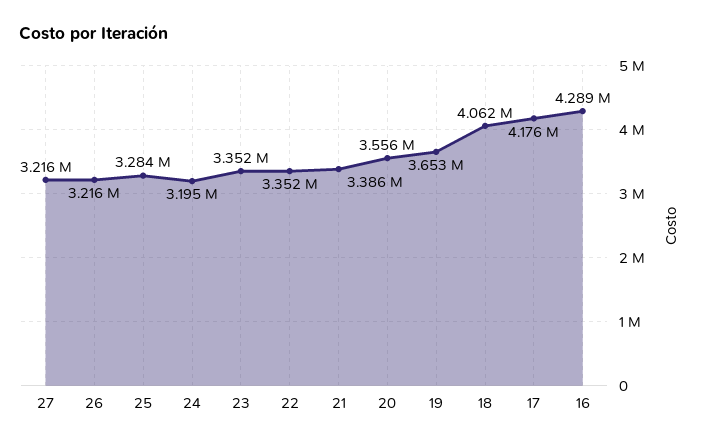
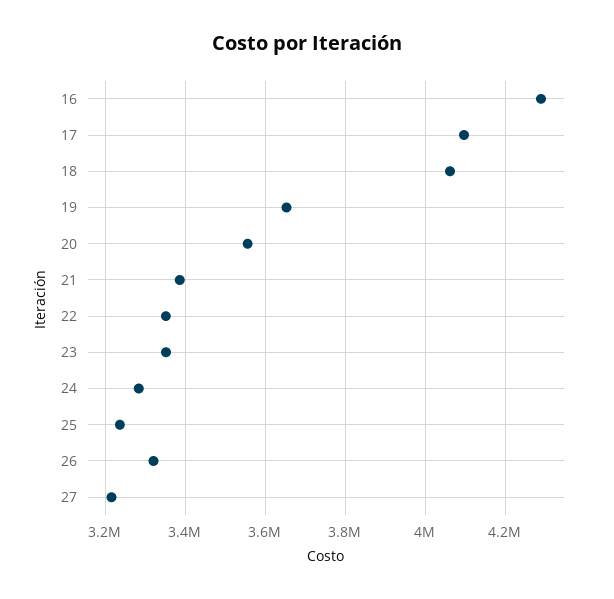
  {
    "27": 3216000,
-   "26": 3216000,
+   "26": 3320000,
-   "25": 3284000,
+   "25": 3240000,
-   "24": 3195000,
+   "24": 3280000,
    "23": 3352000,
    "22": 3352000,
    "21": 3386000,
    "20": 3556000,
    "19": 3653000,
    "18": 4062000,
-   "17": 4176000,
+   "17": 4100000,
    "16": 4289000
  }

